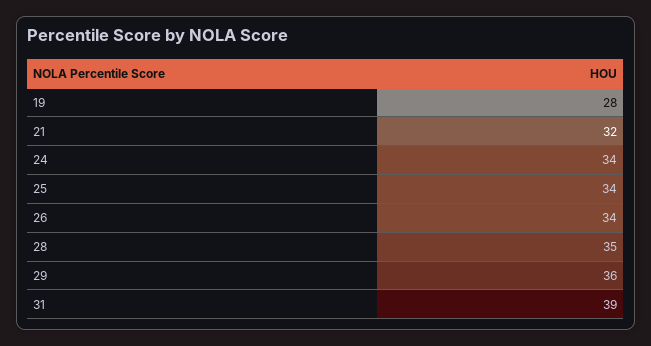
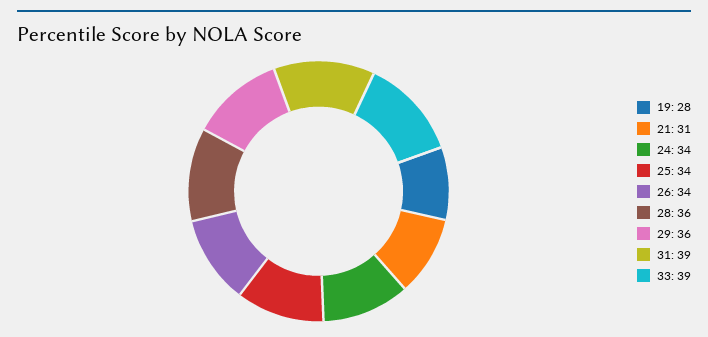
  {
    "19": 28,
-   "21": 32,
+   "21": 31,
    "24": 34,
    "25": 34,
    "26": 34,
-   "28": 35,
+   "28": 36,
    "29": 36,
-   "31": 39
+   "31": 39,
+   "33": 39
  }

